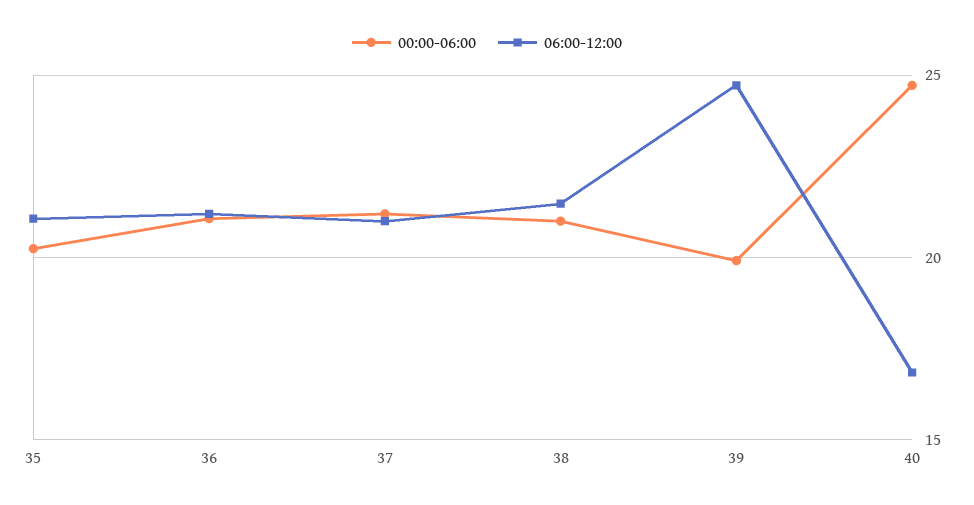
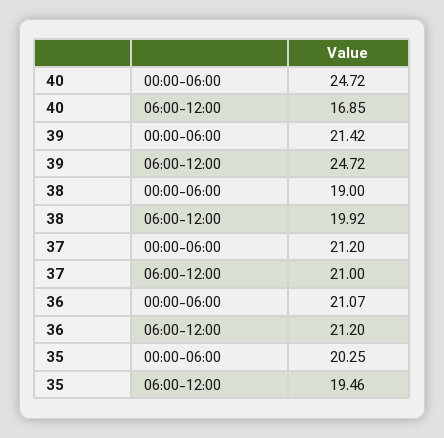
  {
    "00:00-06:00": {
      "35": 20.25,
      "36": 21.07,
      "37": 21.2,
-     "38": 21,
+     "38": 19,
-     "39": 20,
+     "39": 21.42,
      "40": 24.72
    },
    "06:00-12:00": {
-     "35": 21,
+     "35": 19.46,
      "36": 21.2,
      "37": 21,
-     "38": 21.5,
+     "38": 19.92,
      "39": 24.72,
      "40": 16.85
    }
  }

